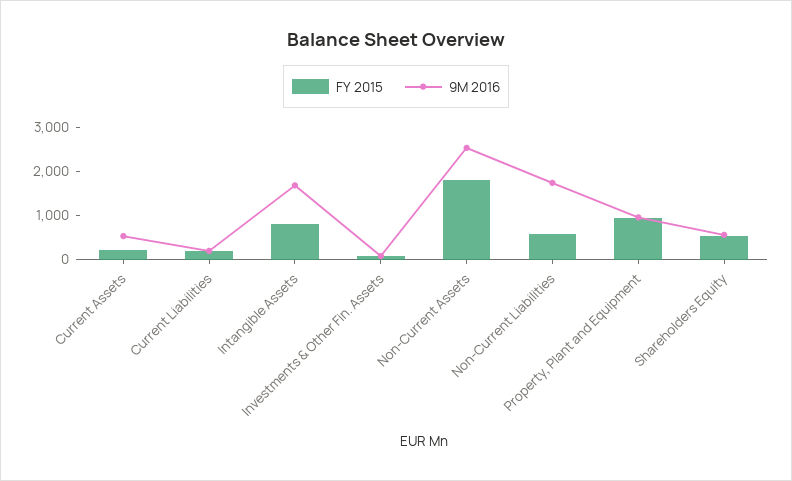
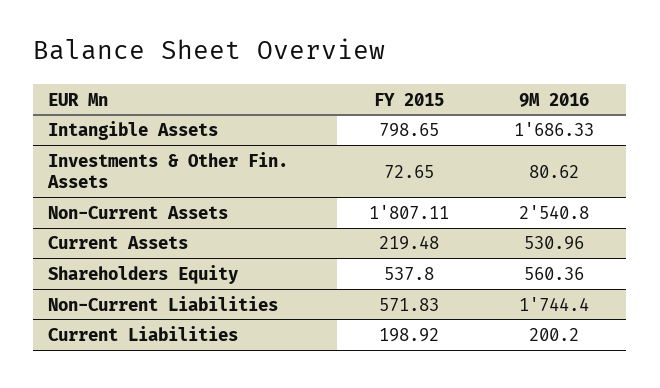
  {
    "FY 2015": {
      "Current Assets": 219.48,
      "Current Liabilities": 198.92,
      "Intangible Assets": 798.65,
      "Investments & Other Fin. Assets": 72.65,
      "Non-Current Assets": 1807.11,
      "Non-Current Liabilities": 571.83,
-     "Property, Plant and Equipment": 1000,
      "Shareholders Equity": 537.8
    },
    "9M 2016": {
      "Current Assets": 530.96,
      "Current Liabilities": 200.2,
      "Intangible Assets": 1686.33,
      "Investments & Other Fin. Assets": 80.62,
      "Non-Current Assets": 2540.8,
      "Non-Current Liabilities": 1744.4,
-     "Property, Plant and Equipment": 1000,
      "Shareholders Equity": 560.36
    }
  }

